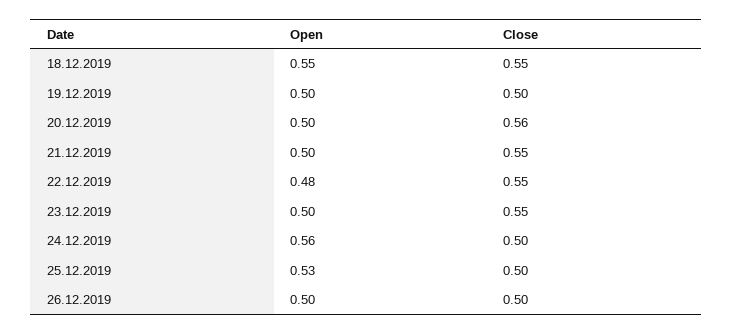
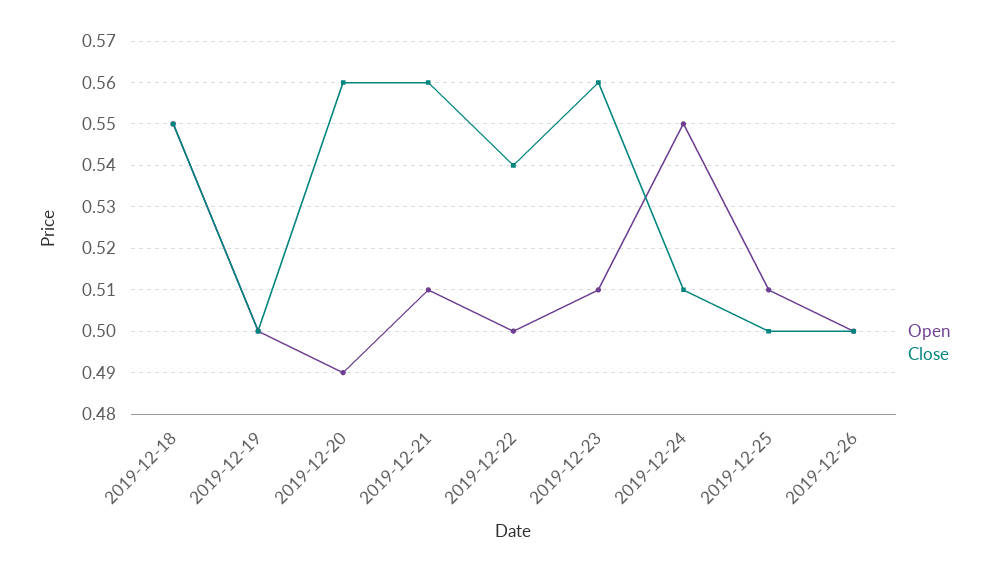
  {
    "Open": {
      "18.12.2019": 0.55,
      "19.12.2019": 0.5,
-     "20.12.2019": 0.5,
+     "20.12.2019": 0.49,
-     "21.12.2019": 0.5,
+     "21.12.2019": 0.51,
-     "22.12.2019": 0.48,
+     "22.12.2019": 0.5,
-     "23.12.2019": 0.5,
+     "23.12.2019": 0.51,
-     "24.12.2019": 0.56,
+     "24.12.2019": 0.55,
-     "25.12.2019": 0.53,
+     "25.12.2019": 0.51,
      "26.12.2019": 0.5
    },
    "Close": {
      "18.12.2019": 0.55,
      "19.12.2019": 0.5,
      "20.12.2019": 0.56,
-     "21.12.2019": 0.55,
+     "21.12.2019": 0.56,
-     "22.12.2019": 0.55,
+     "22.12.2019": 0.54,
-     "23.12.2019": 0.55,
+     "23.12.2019": 0.56,
-     "24.12.2019": 0.5,
+     "24.12.2019": 0.51,
      "25.12.2019": 0.5,
      "26.12.2019": 0.5
    }
  }

